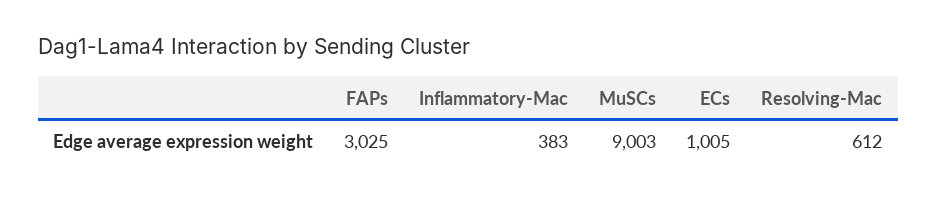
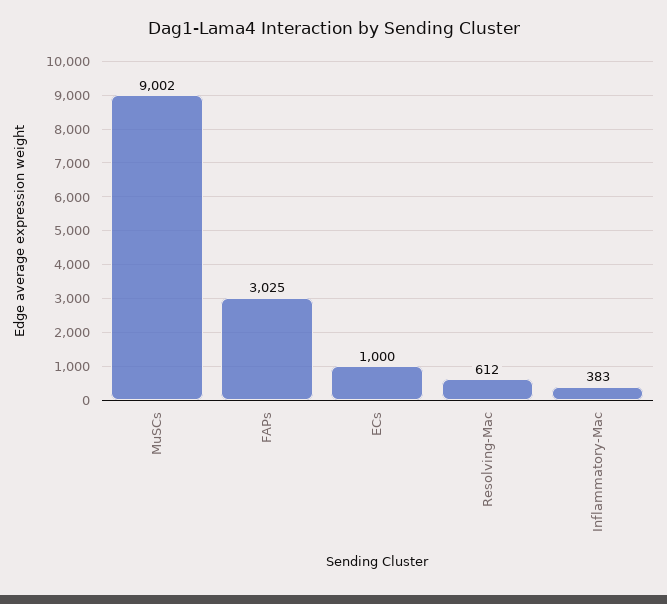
  {
    "FAPs": 3025,
    "Inflammatory-Mac": 383,
-   "MuSCs": 9003,
+   "MuSCs": 9002,
-   "ECs": 1005,
+   "ECs": 1000,
    "Resolving-Mac": 612
  }

